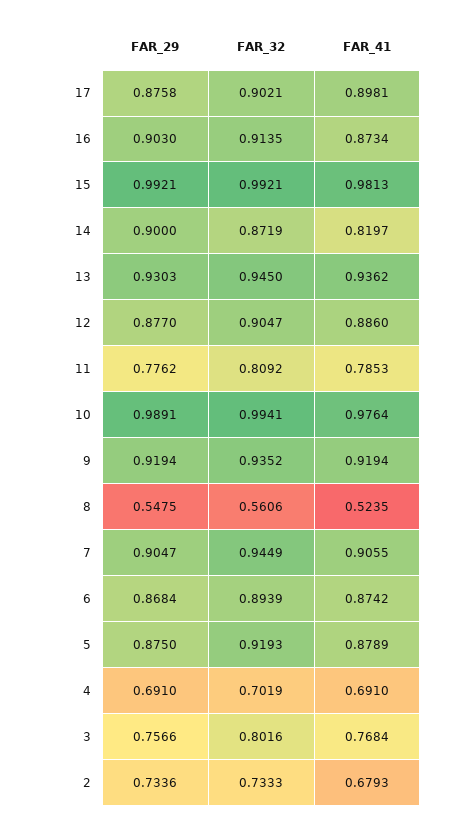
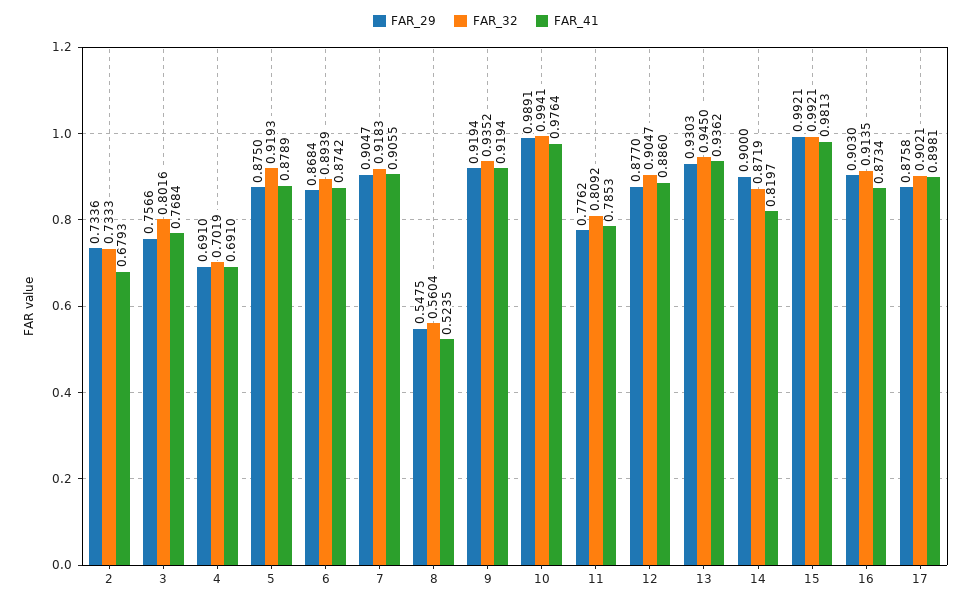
  {
    "FAR_29": {
      "17": 0.8758,
      "16": 0.903,
      "15": 0.9921,
      "14": 0.9,
      "13": 0.9303,
      "12": 0.877,
      "11": 0.7762,
      "10": 0.9891,
      "9": 0.9194,
      "8": 0.5475,
      "7": 0.9047,
      "6": 0.8684,
      "5": 0.875,
      "4": 0.691,
      "3": 0.7566,
      "2": 0.7336
    },
    "FAR_32": {
      "17": 0.9021,
      "16": 0.9135,
      "15": 0.9921,
      "14": 0.8719,
      "13": 0.945,
      "12": 0.9047,
      "11": 0.8092,
      "10": 0.9941,
      "9": 0.9352,
-     "8": 0.5606,
+     "8": 0.5604,
-     "7": 0.9449,
+     "7": 0.9183,
      "6": 0.8939,
      "5": 0.9193,
      "4": 0.7019,
      "3": 0.8016,
      "2": 0.7333
    },
    "FAR_41": {
      "17": 0.8981,
      "16": 0.8734,
      "15": 0.9813,
      "14": 0.8197,
      "13": 0.9362,
      "12": 0.886,
      "11": 0.7853,
      "10": 0.9764,
      "9": 0.9194,
      "8": 0.5235,
      "7": 0.9055,
      "6": 0.8742,
      "5": 0.8789,
      "4": 0.691,
      "3": 0.7684,
      "2": 0.6793
    }
  }

